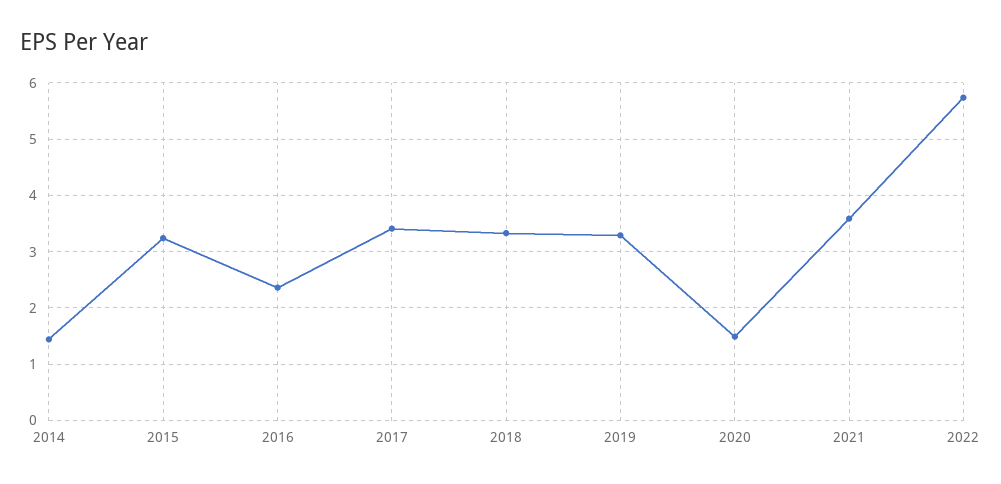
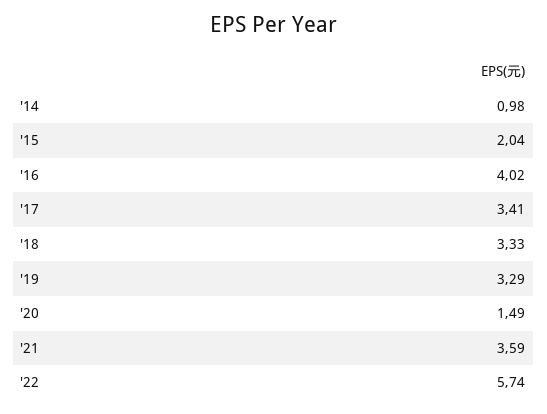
  {
-   "2014": 1.4,
+   "2014": 0.98,
-   "2015": 3.2,
+   "2015": 2.04,
-   "2016": 2.4,
+   "2016": 4.02,
    "2017": 3.41,
    "2018": 3.33,
    "2019": 3.29,
    "2020": 1.49,
    "2021": 3.59,
    "2022": 5.74
  }

